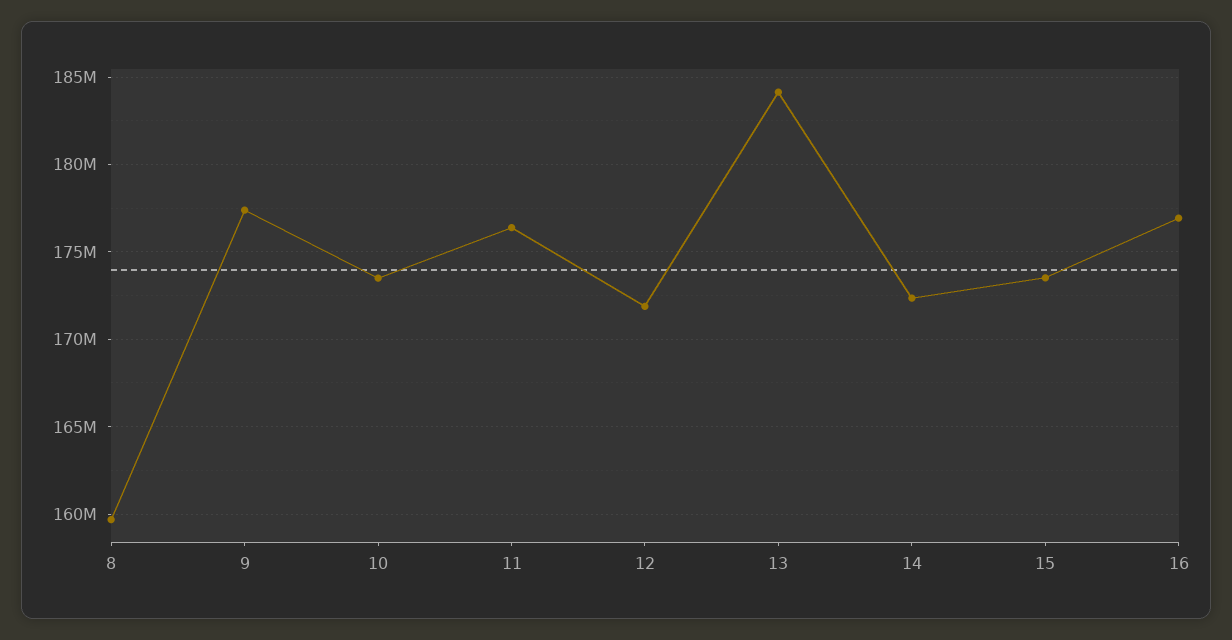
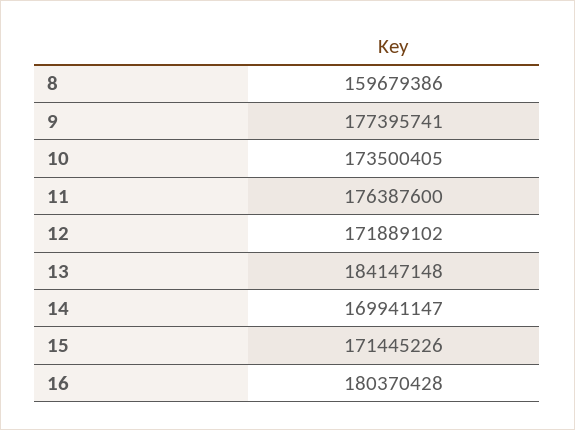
  {
    "8": 159679386,
    "9": 177395741,
    "10": 173500405,
    "11": 176387600,
    "12": 171889102,
    "13": 184147148,
-   "14": 172500000,
+   "14": 169941147,
-   "15": 173500000,
+   "15": 171445226,
-   "16": 177000000
+   "16": 180370428
  }

